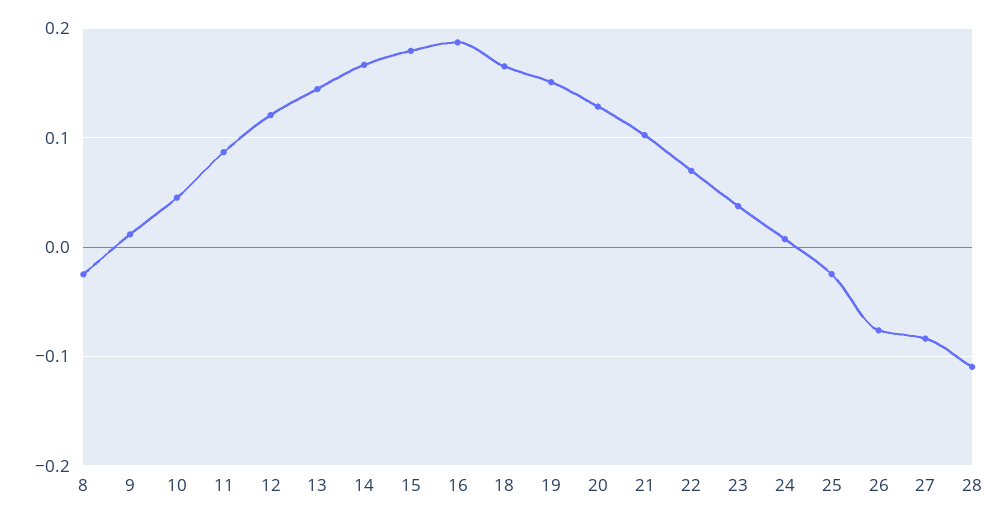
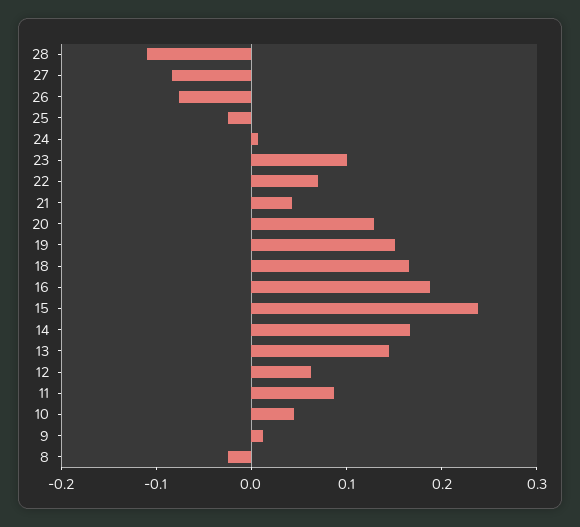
  {
    "8": -0.02,
    "9": 0.01,
    "10": 0.05,
    "11": 0.09,
-   "12": 0.12,
+   "12": 0.06,
    "13": 0.14,
    "14": 0.17,
-   "15": 0.18,
+   "15": 0.24,
    "16": 0.19,
    "18": 0.17,
    "19": 0.15,
    "20": 0.13,
-   "21": 0.1,
+   "21": 0.04,
    "22": 0.07,
-   "23": 0.04,
+   "23": 0.1,
    "24": 0.01,
    "25": -0.02,
    "26": -0.08,
    "27": -0.08,
    "28": -0.11
  }

